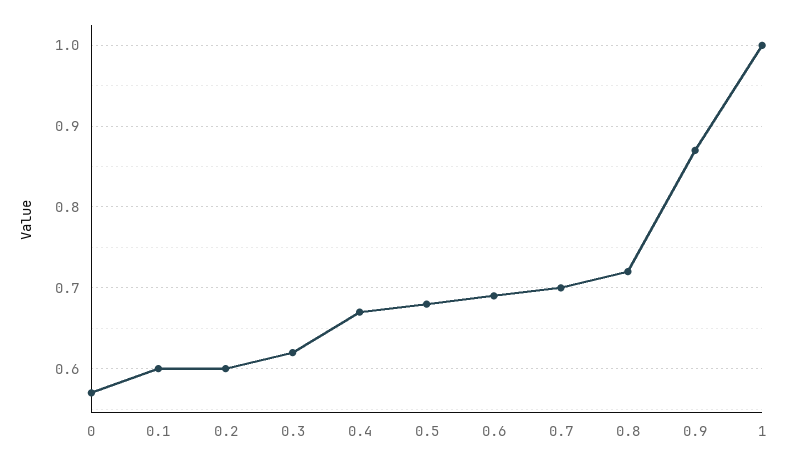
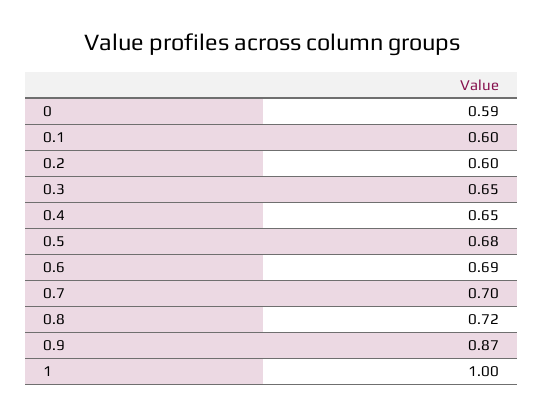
  {
-   "0": 0.57,
+   "0": 0.59,
    "0.1": 0.6,
    "0.2": 0.6,
-   "0.3": 0.62,
+   "0.3": 0.65,
-   "0.4": 0.67,
+   "0.4": 0.65,
    "0.5": 0.68,
    "0.6": 0.69,
    "0.7": 0.7,
    "0.8": 0.72,
    "0.9": 0.87,
    "1": 1
  }

